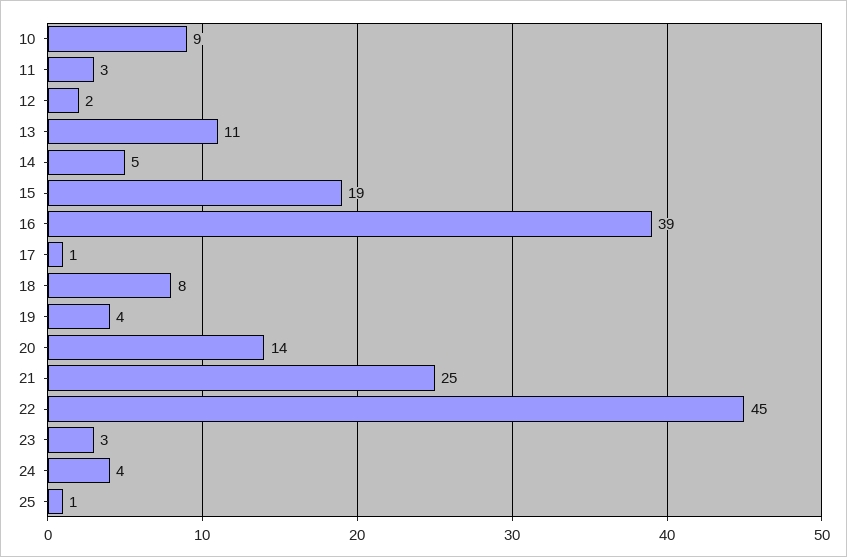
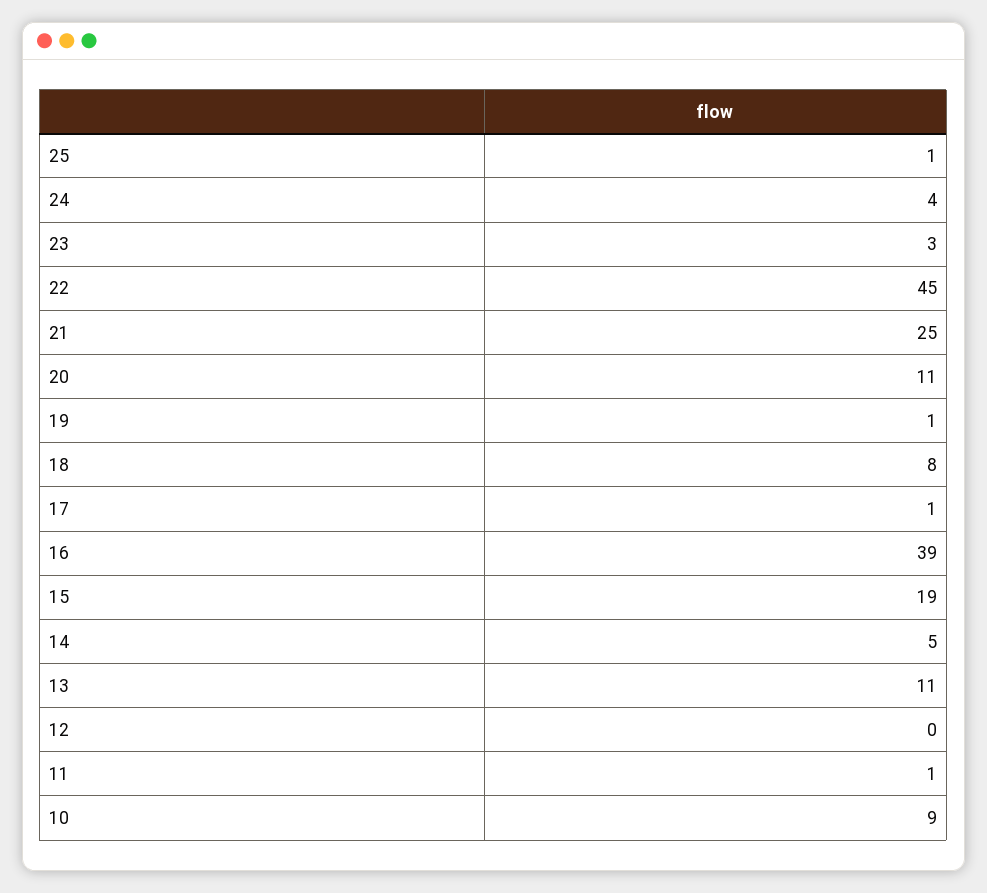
  {
    "10": 9,
-   "11": 3,
+   "11": 1,
-   "12": 2,
+   "12": 0,
    "13": 11,
    "14": 5,
    "15": 19,
    "16": 39,
    "17": 1,
    "18": 8,
-   "19": 4,
+   "19": 1,
-   "20": 14,
+   "20": 11,
    "21": 25,
    "22": 45,
    "23": 3,
    "24": 4,
    "25": 1
  }

